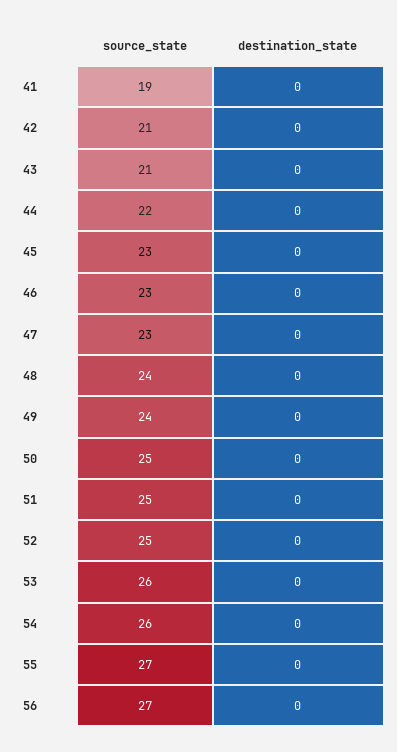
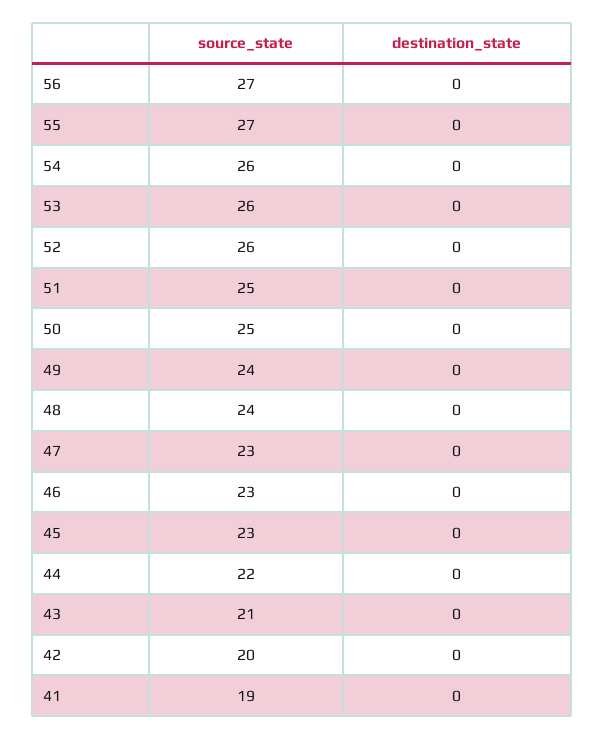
  {
    "source_state": {
      "41": 19,
-     "42": 21,
+     "42": 20,
      "43": 21,
      "44": 22,
      "45": 23,
      "46": 23,
      "47": 23,
      "48": 24,
      "49": 24,
      "50": 25,
      "51": 25,
-     "52": 25,
+     "52": 26,
      "53": 26,
      "54": 26,
      "55": 27,
      "56": 27
    },
    "destination_state": {
      "41": 0,
      "42": 0,
      "43": 0,
      "44": 0,
      "45": 0,
      "46": 0,
      "47": 0,
      "48": 0,
      "49": 0,
      "50": 0,
      "51": 0,
      "52": 0,
      "53": 0,
      "54": 0,
      "55": 0,
      "56": 0
    }
  }

